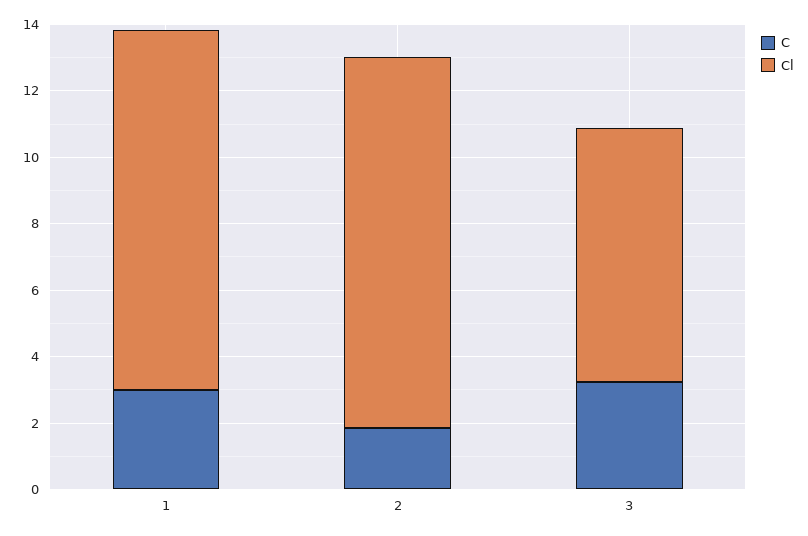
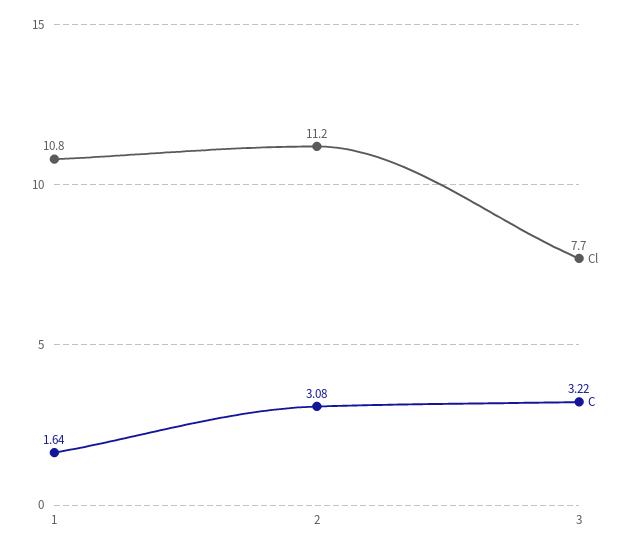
  {
    "C": {
-     "1": 3,
+     "1": 1.64,
-     "2": 2,
+     "2": 3.08,
      "3": 3.22
    },
    "Cl": {
      "1": 10.8,
      "2": 11.2,
      "3": 7.7
    }
  }

